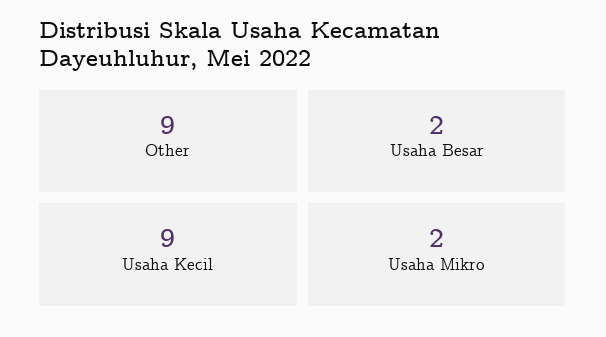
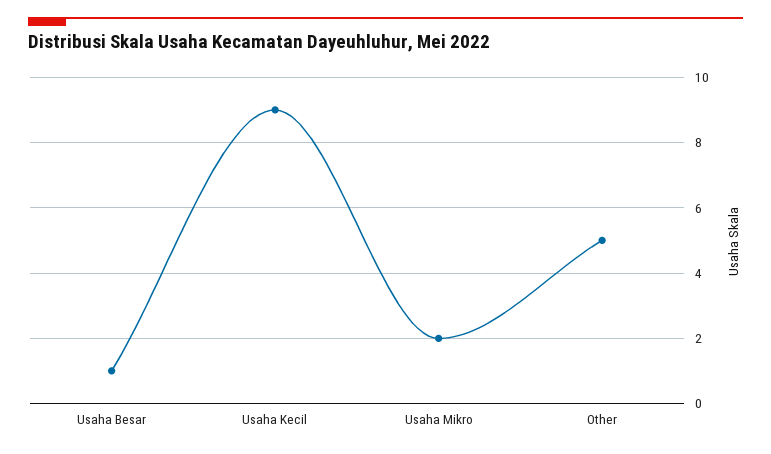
  {
-   "Other": 9,
+   "Other": 5,
-   "Usaha Besar": 2,
+   "Usaha Besar": 1,
    "Usaha Kecil": 9,
    "Usaha Mikro": 2
  }

